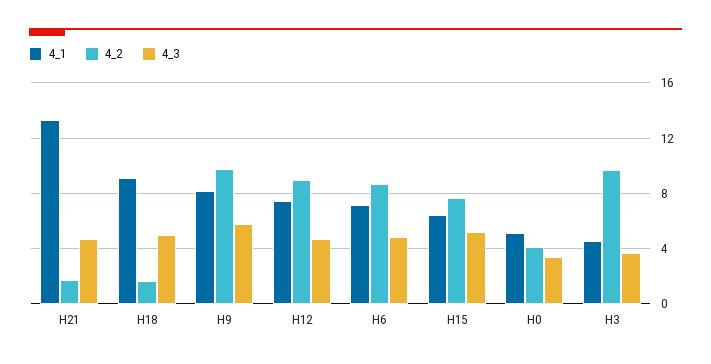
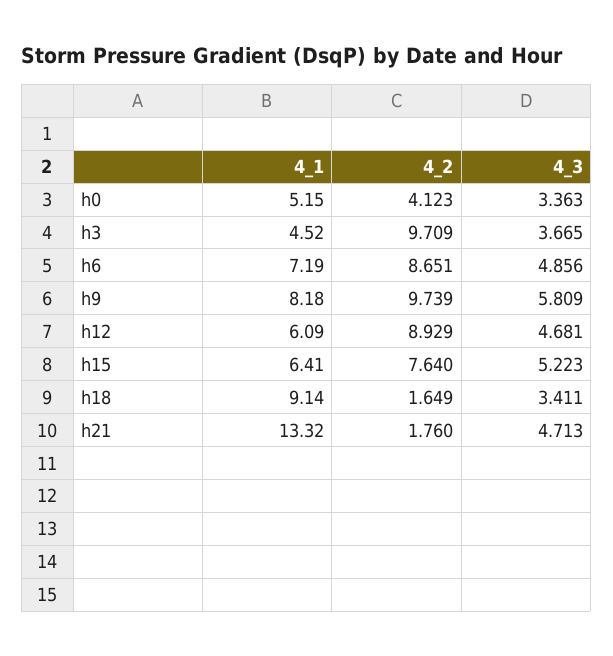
  {
    "4_1": {
      "H21": 13.32,
      "H18": 9.14,
      "H9": 8.18,
-     "H12": 7.5,
+     "H12": 6.09,
      "H6": 7.19,
      "H15": 6.41,
      "H0": 5.15,
      "H3": 4.52
    },
    "4_2": {
      "H21": 1.76,
      "H18": 1.649,
      "H9": 9.739,
      "H12": 8.929,
      "H6": 8.651,
      "H15": 7.64,
      "H0": 4.123,
      "H3": 9.709
    },
    "4_3": {
      "H21": 4.713,
-     "H18": 5,
+     "H18": 3.411,
      "H9": 5.809,
      "H12": 4.681,
      "H6": 4.856,
      "H15": 5.223,
      "H0": 3.363,
      "H3": 3.665
    }
  }

